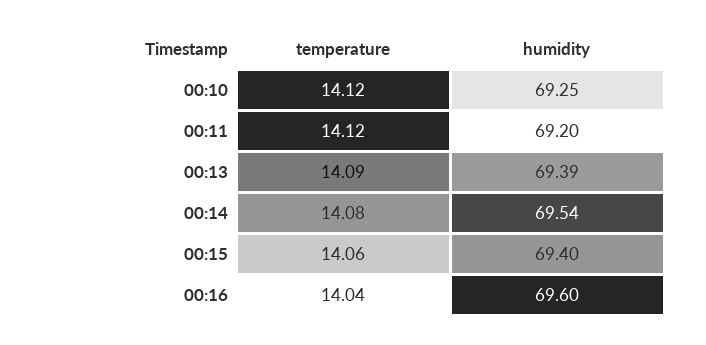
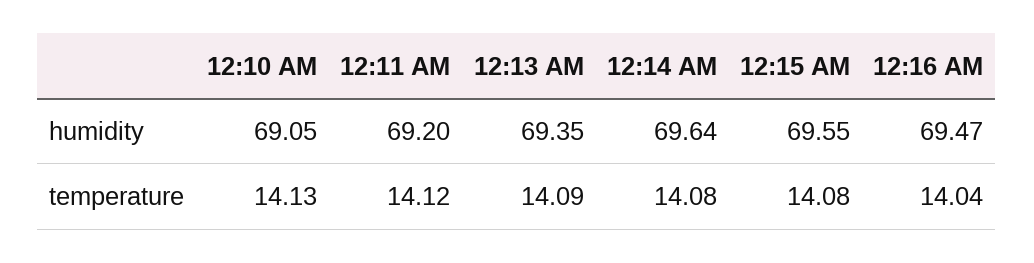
  {
    "temperature": {
-     "00:10": 14.12,
+     "00:10": 14.13,
      "00:11": 14.12,
      "00:13": 14.09,
      "00:14": 14.08,
-     "00:15": 14.06,
+     "00:15": 14.08,
      "00:16": 14.04
    },
    "humidity": {
-     "00:10": 69.25,
+     "00:10": 69.05,
      "00:11": 69.2,
-     "00:13": 69.39,
+     "00:13": 69.35,
-     "00:14": 69.54,
+     "00:14": 69.64,
-     "00:15": 69.4,
+     "00:15": 69.55,
-     "00:16": 69.6
+     "00:16": 69.47
    }
  }

